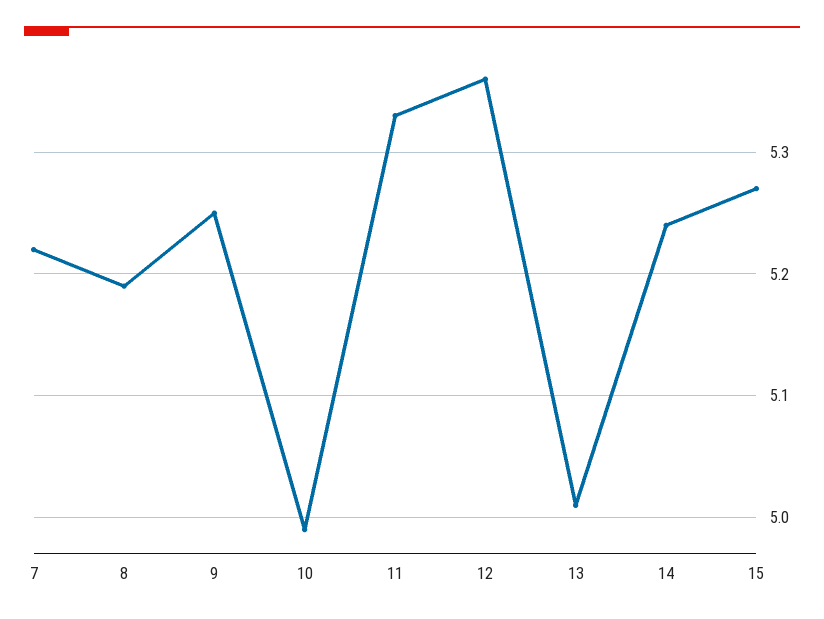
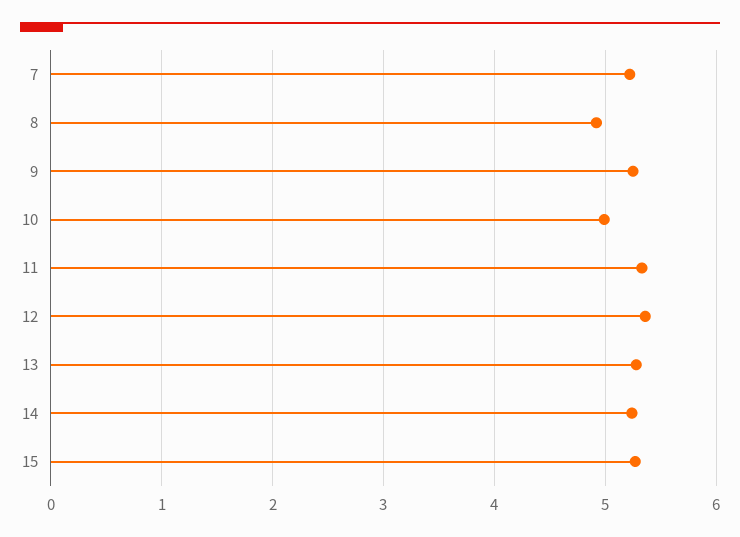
  {
    "7": 5.22,
-   "8": 5.19,
+   "8": 4.9,
    "9": 5.25,
    "10": 4.99,
    "11": 5.33,
    "12": 5.36,
-   "13": 5.01,
+   "13": 5.3,
    "14": 5.24,
    "15": 5.27
  }

